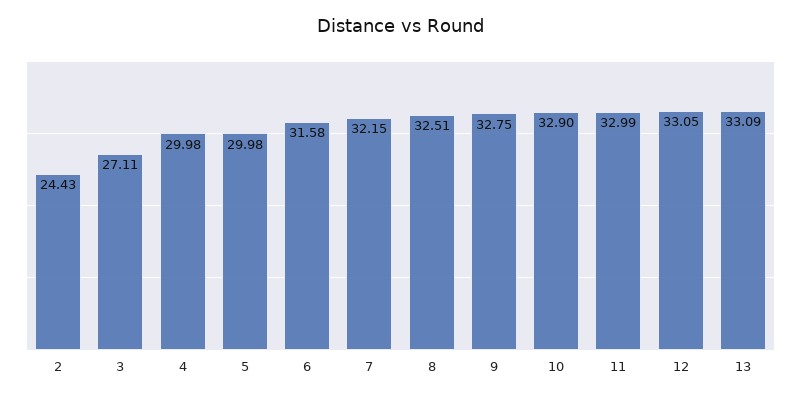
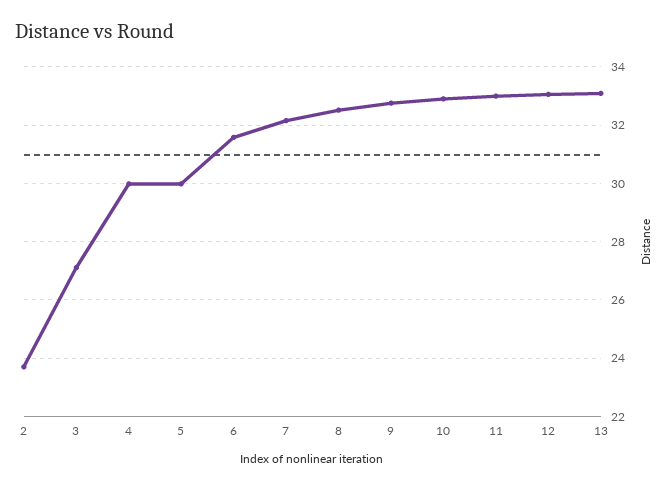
  {
-   "2": 24.43,
+   "2": 23.75,
    "3": 27.11,
    "4": 29.98,
    "5": 29.98,
    "6": 31.58,
    "7": 32.15,
    "8": 32.51,
    "9": 32.75,
    "10": 32.9,
    "11": 32.99,
    "12": 33.05,
    "13": 33.09
  }

